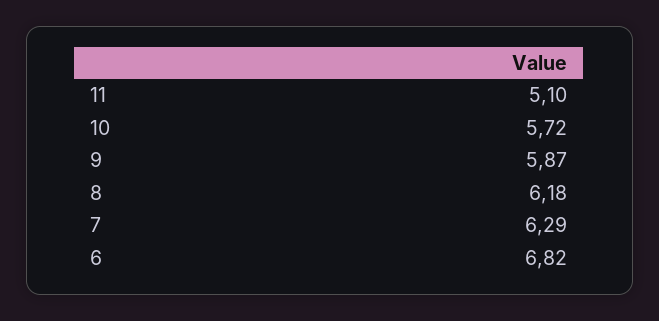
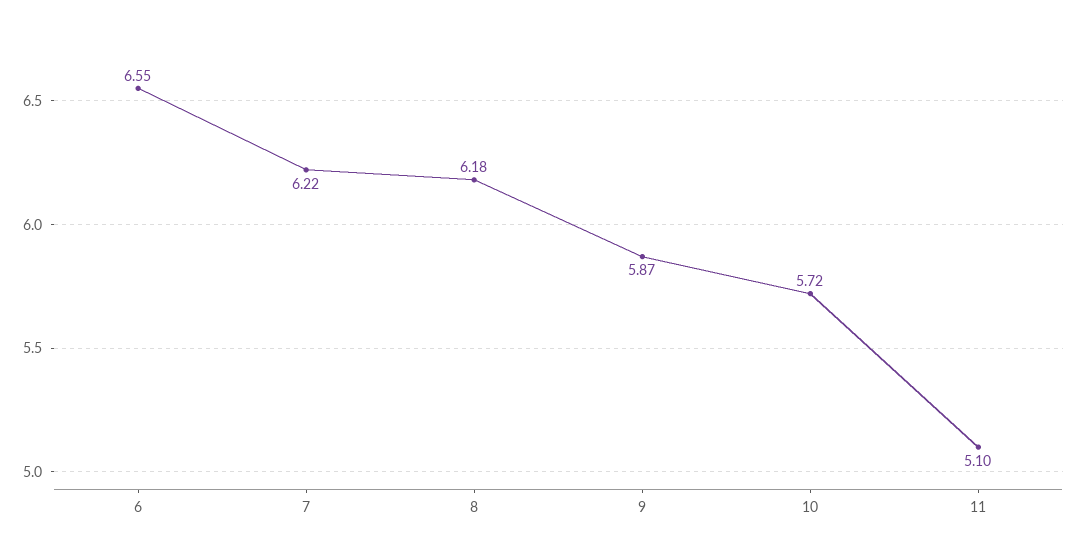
  {
    "11": 5.1,
    "10": 5.72,
    "9": 5.87,
    "8": 6.18,
-   "7": 6.29,
+   "7": 6.22,
-   "6": 6.82
+   "6": 6.55
  }

